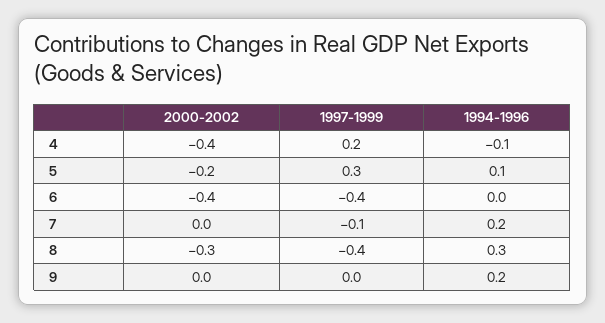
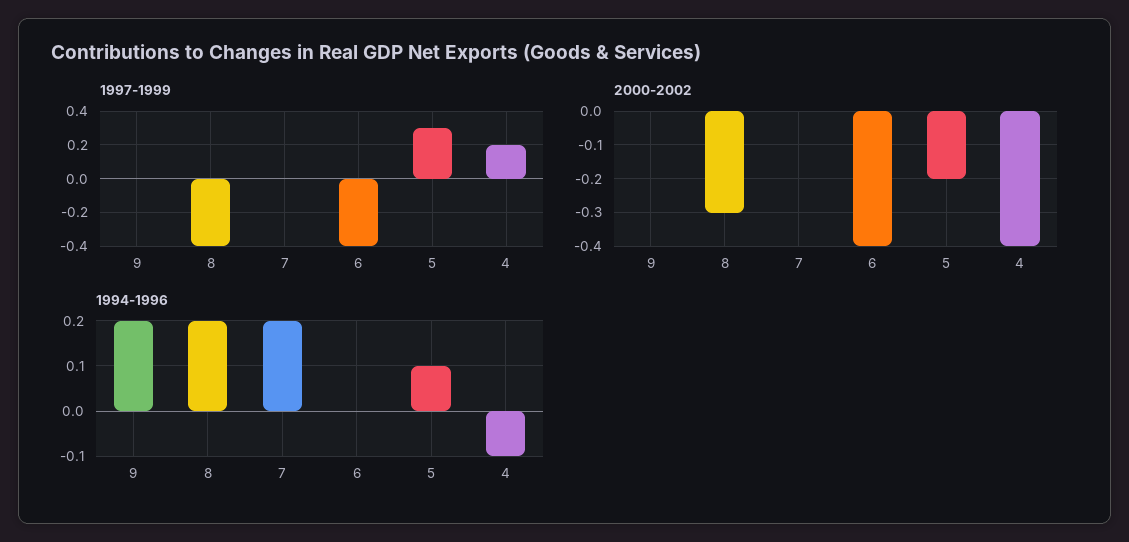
  {
    "2000-2002": {
      "4": -0.4,
      "5": -0.2,
      "6": -0.4,
      "7": 0,
      "8": -0.3,
      "9": 0
    },
    "1997-1999": {
      "4": 0.2,
      "5": 0.3,
      "6": -0.4,
-     "7": -0.1,
+     "7": 0,
      "8": -0.4,
      "9": 0
    },
    "1994-1996": {
      "4": -0.1,
      "5": 0.1,
      "6": 0,
      "7": 0.2,
-     "8": 0.3,
+     "8": 0.2,
      "9": 0.2
    }
  }

